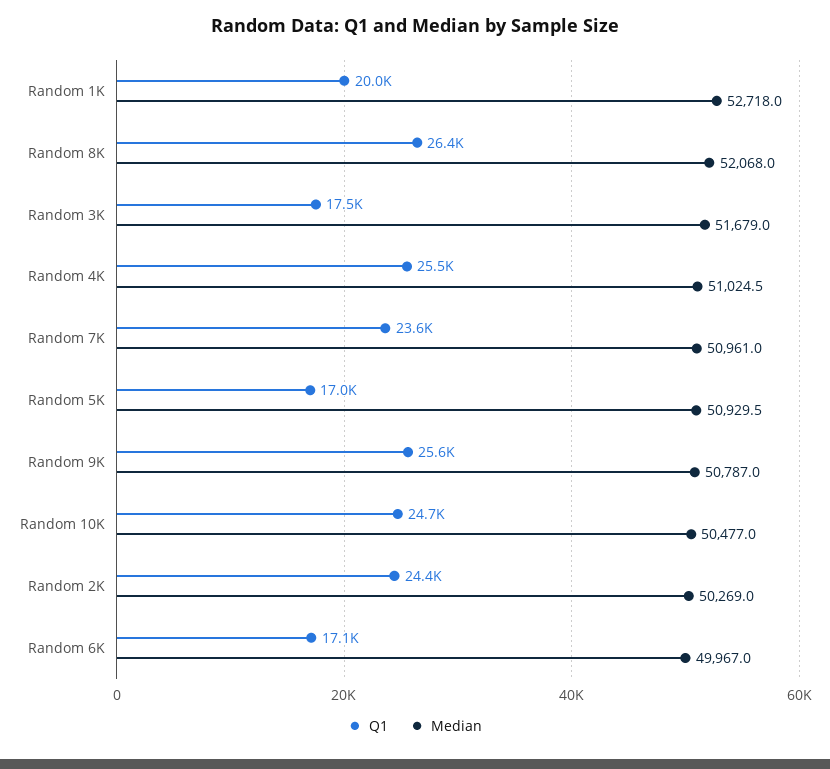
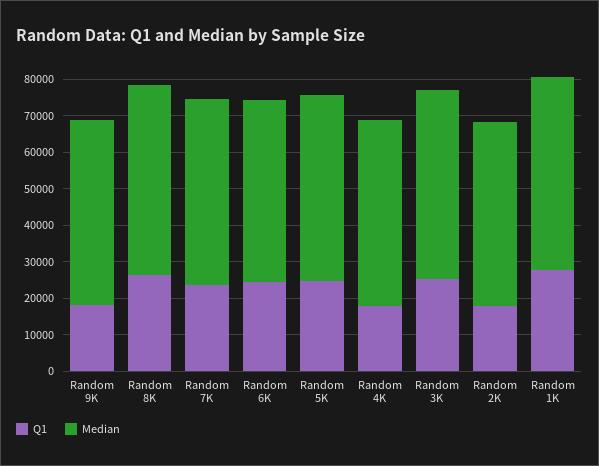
  {
    "Q1": {
-     "Random 1K": 20000,
+     "Random 1K": 27500,
      "Random 8K": 26400,
-     "Random 3K": 17500,
+     "Random 3K": 25000,
-     "Random 4K": 25500,
+     "Random 4K": 17500,
      "Random 7K": 23600,
-     "Random 5K": 17000,
+     "Random 5K": 25000,
-     "Random 9K": 25600,
+     "Random 9K": 17500,
-     "Random 10K": 24700,
-     "Random 2K": 24400,
+     "Random 2K": 17500,
-     "Random 6K": 17100
+     "Random 6K": 25000
    },
    "Median": {
      "Random 1K": 52718,
      "Random 8K": 52068,
      "Random 3K": 51679,
      "Random 4K": 51024.5,
      "Random 7K": 50961,
      "Random 5K": 50929.5,
      "Random 9K": 50787,
-     "Random 10K": 50477,
      "Random 2K": 50269,
      "Random 6K": 49967
    }
  }

